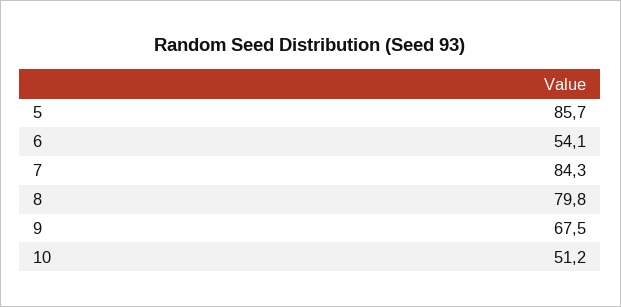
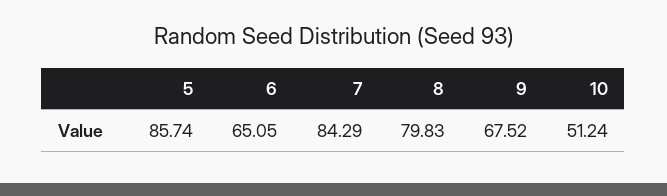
  {
    "5": 85.74,
-   "6": 54.1,
+   "6": 65.05,
    "7": 84.29,
    "8": 79.83,
    "9": 67.52,
    "10": 51.24
  }

